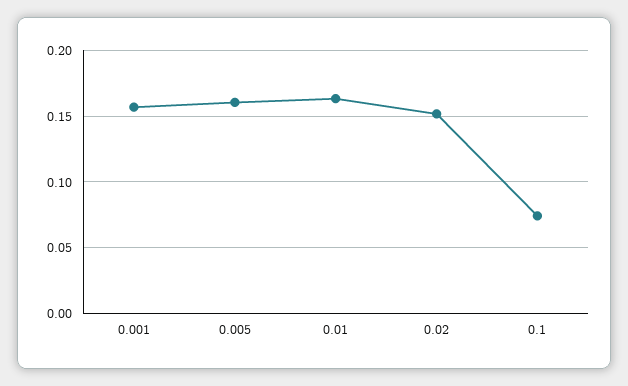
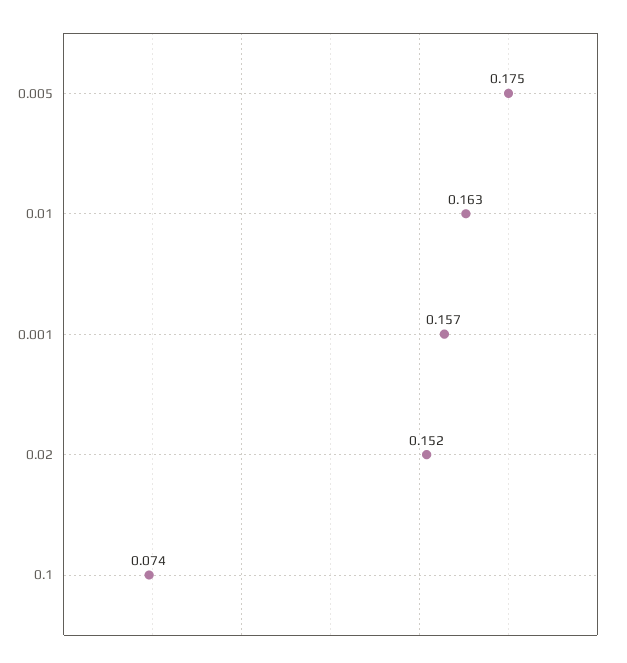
  {
    "0.001": 0.157,
-   "0.005": 0.16,
+   "0.005": 0.175,
    "0.01": 0.163,
    "0.02": 0.152,
    "0.1": 0.074
  }

